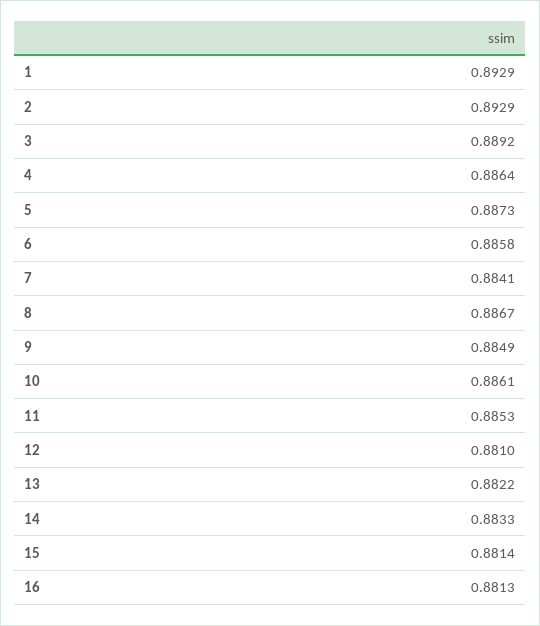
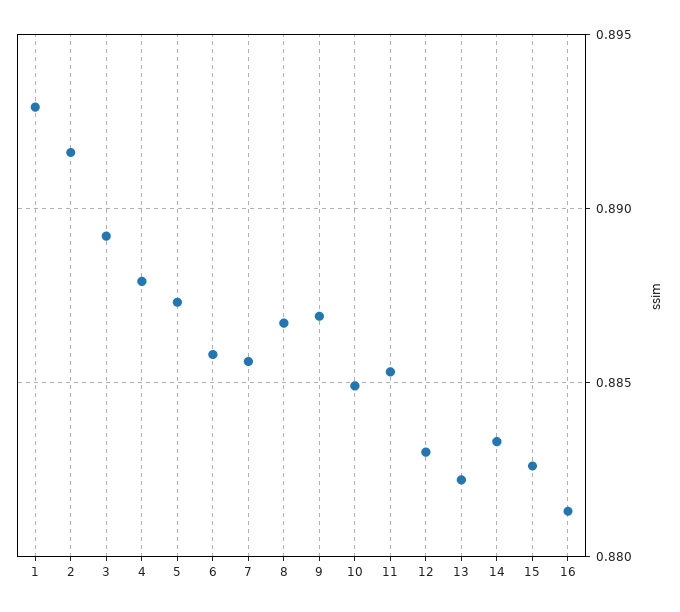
  {
    "1": 0.8929,
-   "2": 0.8929,
+   "2": 0.8915,
    "3": 0.8892,
-   "4": 0.8864,
+   "4": 0.888,
    "5": 0.8873,
    "6": 0.8858,
-   "7": 0.8841,
+   "7": 0.8855,
    "8": 0.8867,
-   "9": 0.8849,
+   "9": 0.887,
-   "10": 0.8861,
+   "10": 0.885,
    "11": 0.8853,
-   "12": 0.881,
+   "12": 0.883,
    "13": 0.8822,
    "14": 0.8833,
-   "15": 0.8814,
+   "15": 0.8825,
    "16": 0.8813
  }

